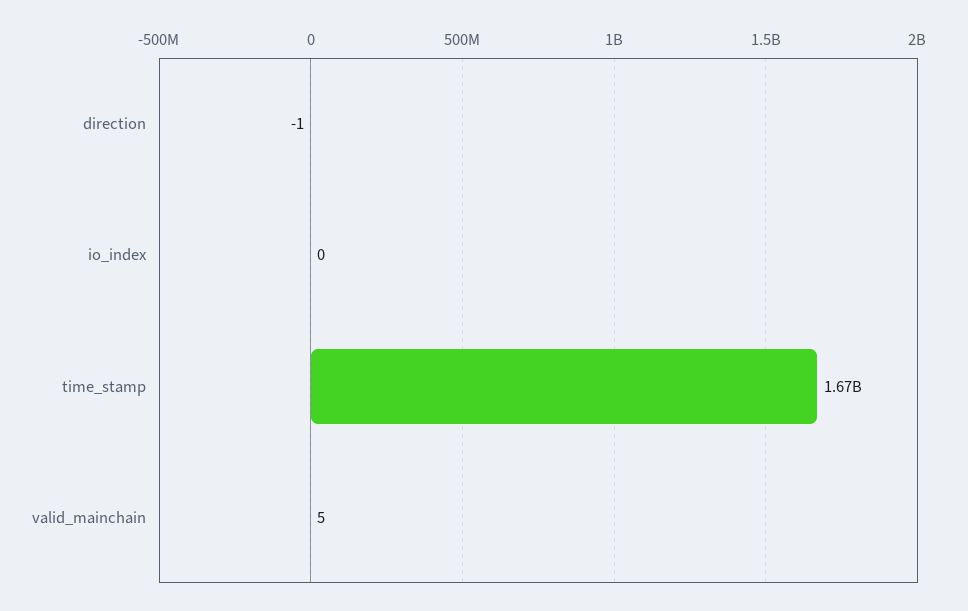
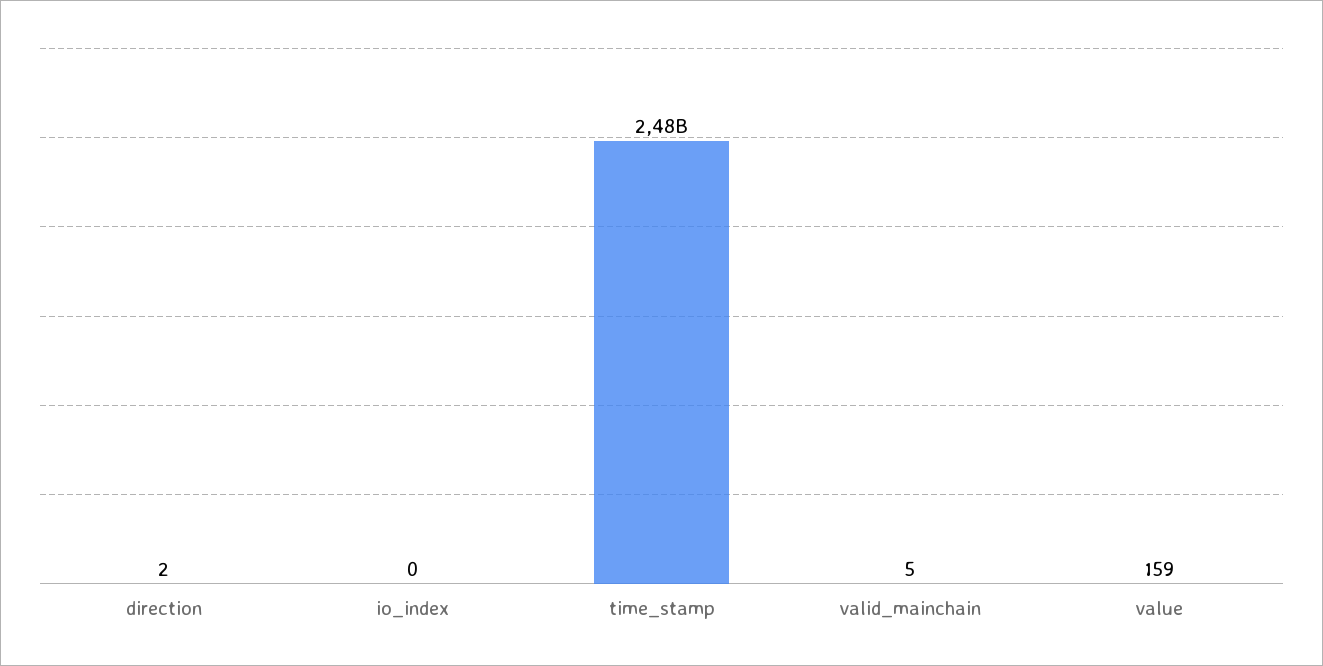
  {
-   "direction": -1,
+   "direction": 2,
    "io_index": 0,
-   "time_stamp": 1670000000,
+   "time_stamp": 2480000000,
-   "valid_mainchain": 5
+   "valid_mainchain": 5,
+   "value": 159
  }

